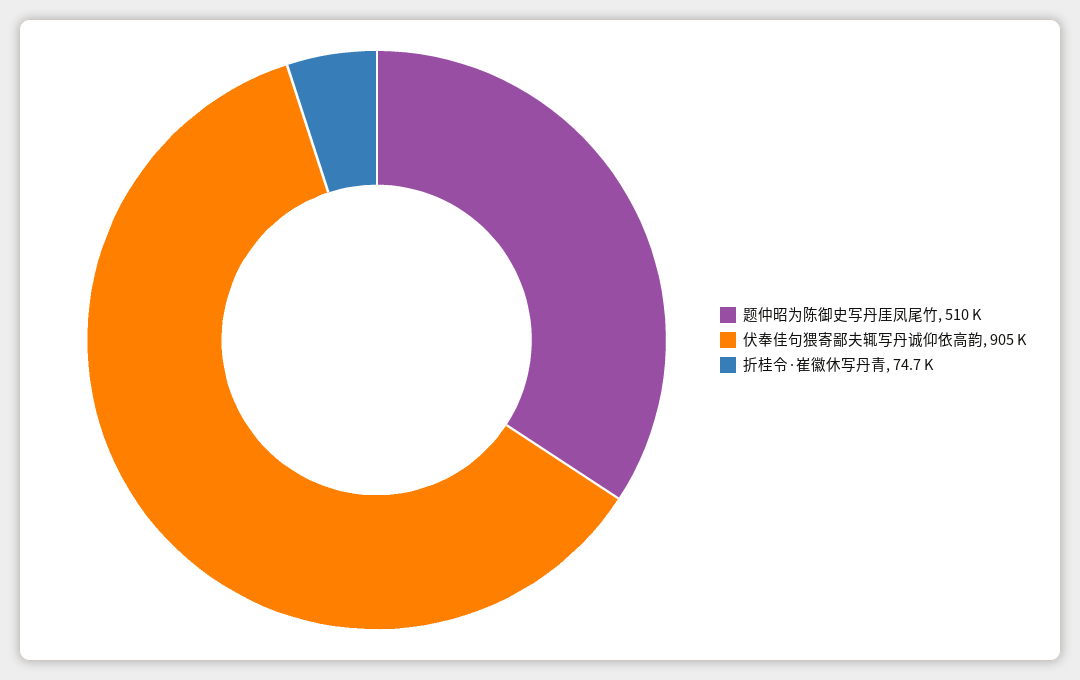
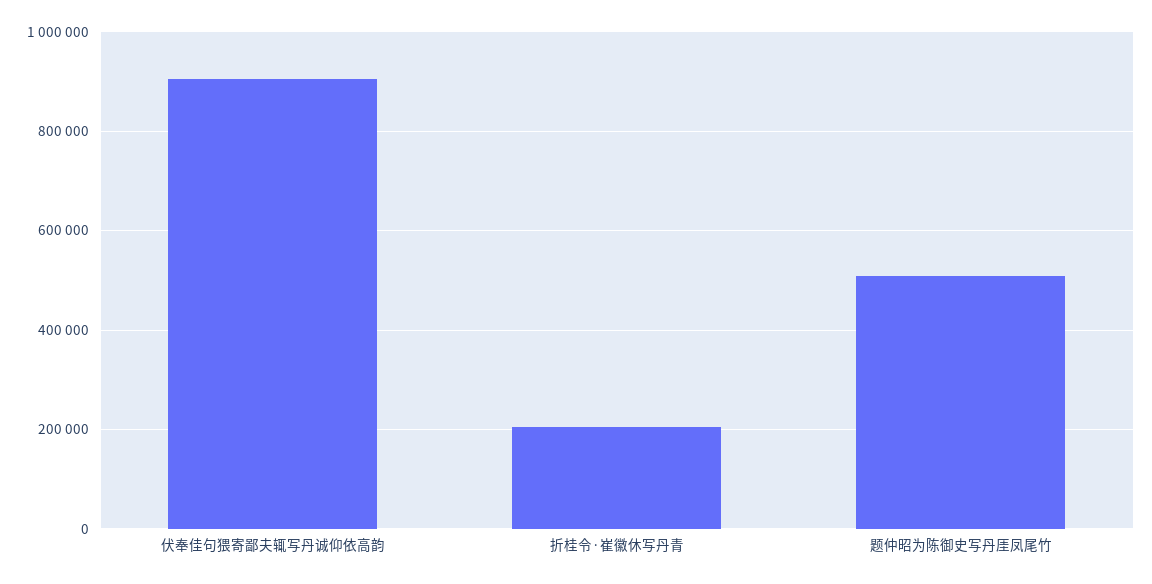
  {
    "题仲昭为陈御史写丹厓凤尾竹": 510000,
    "伏奉佳句猥寄鄙夫辄写丹诚仰依高韵": 905000,
-   "折桂令·崔徽休写丹青": 74700
+   "折桂令·崔徽休写丹青": 200000
  }

